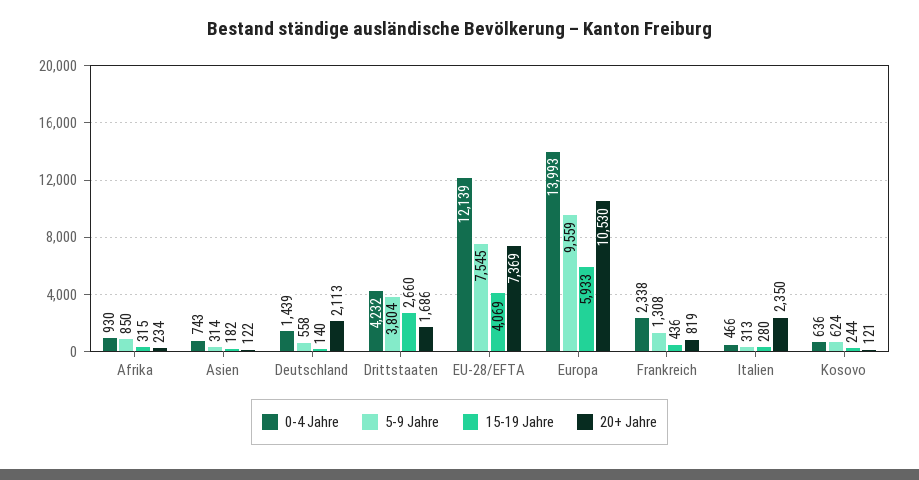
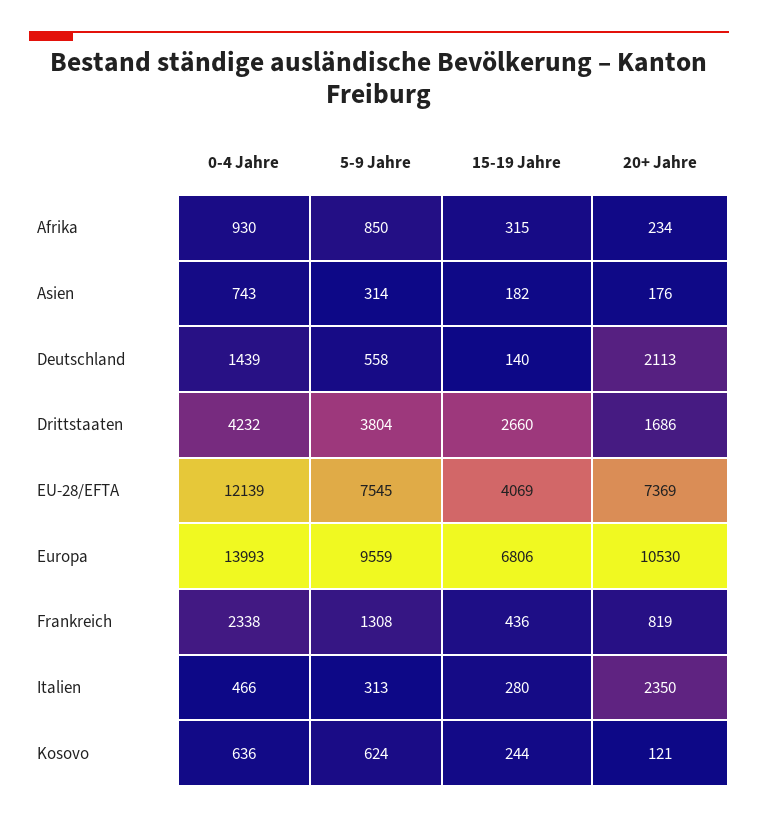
  {
    "0-4 Jahre": {
      "Afrika": 930,
      "Asien": 743,
      "Deutschland": 1439,
      "Drittstaaten": 4232,
      "EU-28/EFTA": 12139,
      "Europa": 13993,
      "Frankreich": 2338,
      "Italien": 466,
      "Kosovo": 636
    },
    "5-9 Jahre": {
      "Afrika": 850,
      "Asien": 314,
      "Deutschland": 558,
      "Drittstaaten": 3804,
      "EU-28/EFTA": 7545,
      "Europa": 9559,
      "Frankreich": 1308,
      "Italien": 313,
      "Kosovo": 624
    },
    "15-19 Jahre": {
      "Afrika": 315,
      "Asien": 182,
      "Deutschland": 140,
      "Drittstaaten": 2660,
      "EU-28/EFTA": 4069,
-     "Europa": 5933,
+     "Europa": 6806,
      "Frankreich": 436,
      "Italien": 280,
      "Kosovo": 244
    },
    "20+ Jahre": {
      "Afrika": 234,
-     "Asien": 122,
+     "Asien": 176,
      "Deutschland": 2113,
      "Drittstaaten": 1686,
      "EU-28/EFTA": 7369,
      "Europa": 10530,
      "Frankreich": 819,
      "Italien": 2350,
      "Kosovo": 121
    }
  }

